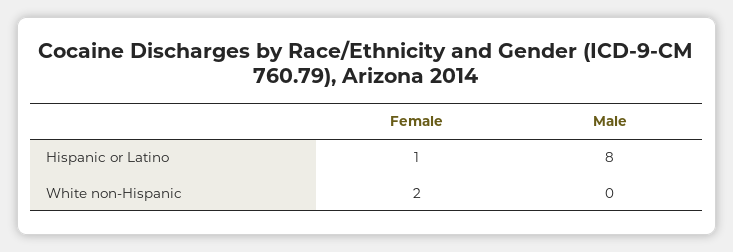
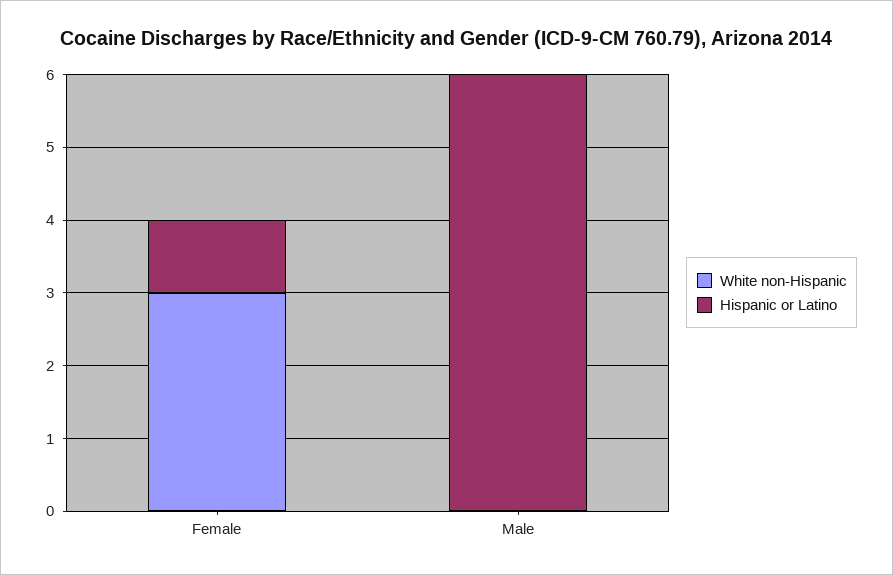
  {
    "Hispanic or Latino": {
      "Female": 1,
-     "Male": 8
+     "Male": 6
    },
    "White non-Hispanic": {
-     "Female": 2,
+     "Female": 3,
      "Male": 0
    }
  }

